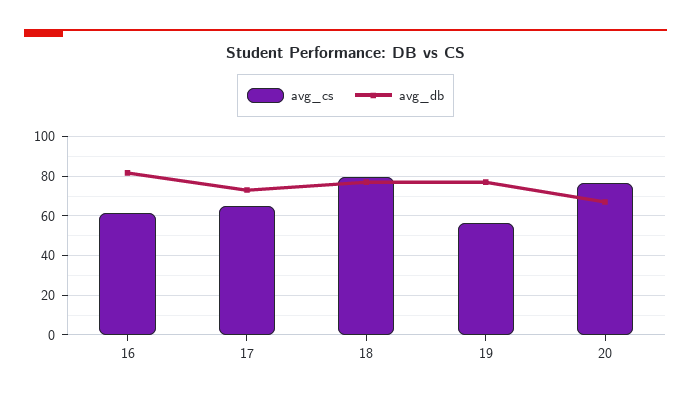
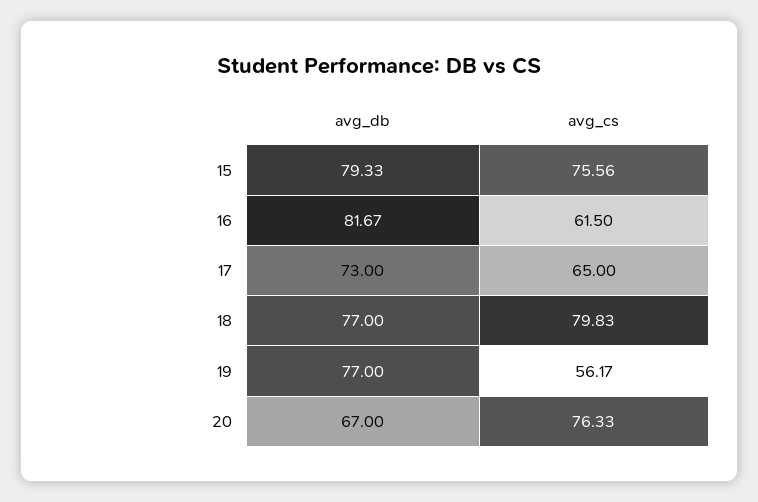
  {
    "avg_cs": {
      "16": 61.5,
      "17": 65,
      "18": 79.83,
      "19": 56.17,
-     "20": 76.33
+     "20": 76.33,
+     "15": 75.56
    },
    "avg_db": {
      "16": 81.67,
      "17": 73,
      "18": 77,
      "19": 77,
-     "20": 67
+     "20": 67,
+     "15": 79.33
    }
  }

